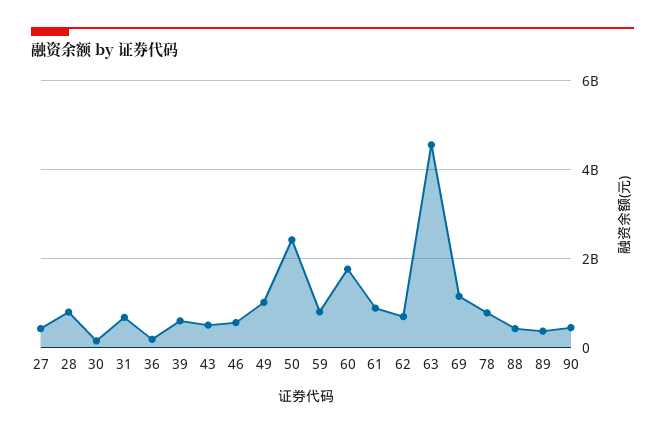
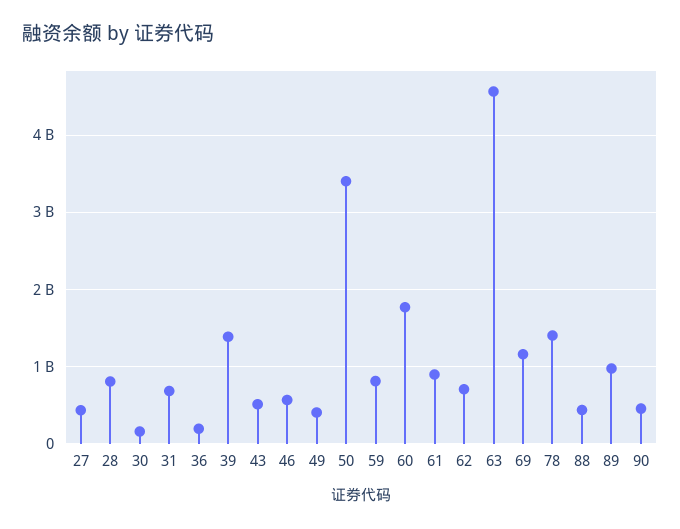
  {
    "27": 400000000,
    "28": 800000000,
    "30": 200000000,
    "31": 700000000,
    "36": 200000000,
-   "39": 600000000,
+   "39": 1400000000,
    "43": 500000000,
    "46": 600000000,
-   "49": 1000000000,
+   "49": 400000000,
-   "50": 2400000000,
+   "50": 3400000000,
    "59": 800000000,
    "60": 1800000000,
    "61": 900000000,
    "62": 700000000,
    "63": 4600000000,
    "69": 1200000000,
-   "78": 800000000,
+   "78": 1400000000,
    "88": 400000000,
-   "89": 400000000,
+   "89": 1000000000,
    "90": 500000000
  }

